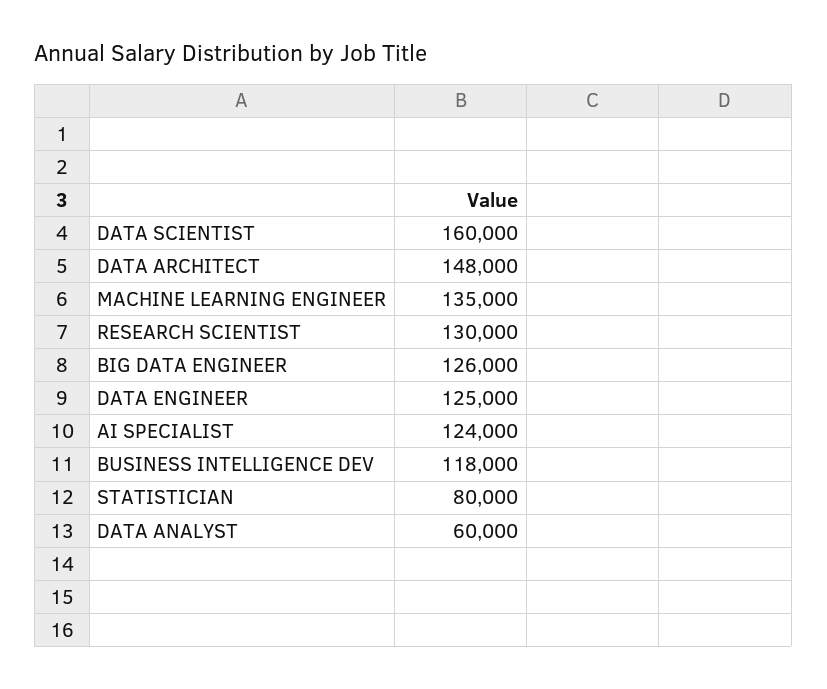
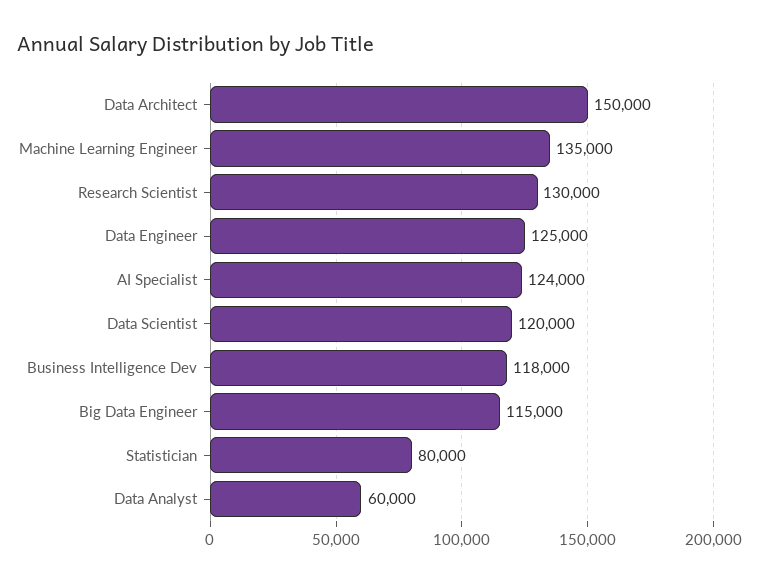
  {
-   "DATA SCIENTIST": 160000,
+   "DATA SCIENTIST": 120000,
-   "DATA ARCHITECT": 148000,
+   "DATA ARCHITECT": 150000,
    "MACHINE LEARNING ENGINEER": 135000,
    "RESEARCH SCIENTIST": 130000,
-   "BIG DATA ENGINEER": 126000,
+   "BIG DATA ENGINEER": 115000,
    "DATA ENGINEER": 125000,
    "AI SPECIALIST": 124000,
    "BUSINESS INTELLIGENCE DEV": 118000,
    "STATISTICIAN": 80000,
    "DATA ANALYST": 60000
  }

